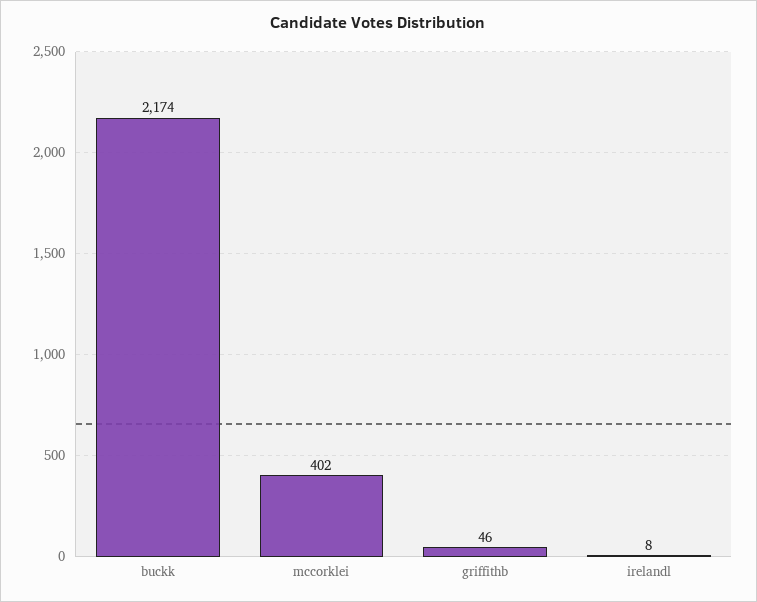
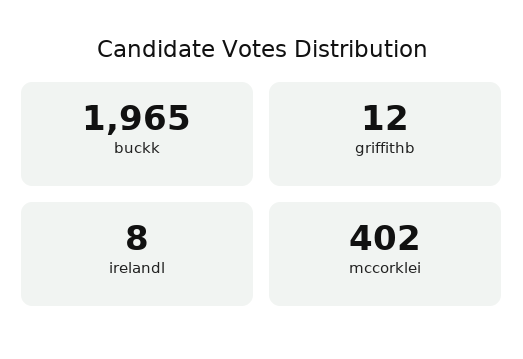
  {
-   "buckk": 2174,
+   "buckk": 1965,
    "mccorklei": 402,
-   "griffithb": 46,
+   "griffithb": 12,
    "irelandl": 8
  }

